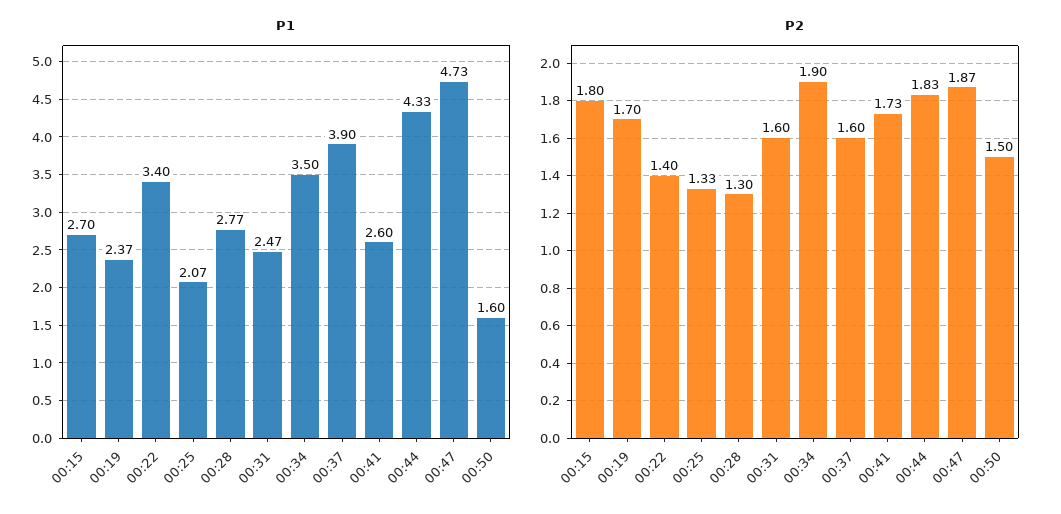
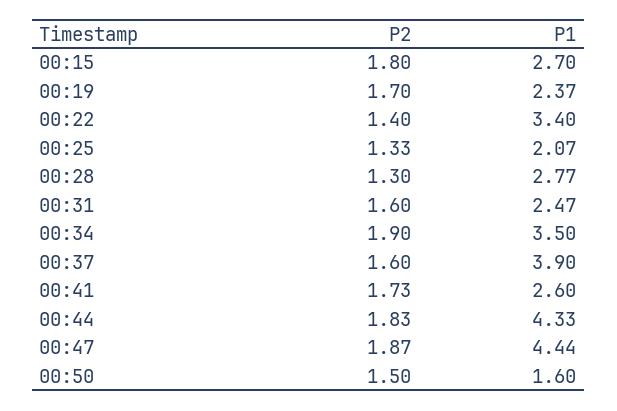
  {
    "P1": {
      "00:15": 2.7,
      "00:19": 2.37,
      "00:22": 3.4,
      "00:25": 2.07,
      "00:28": 2.77,
      "00:31": 2.47,
      "00:34": 3.5,
      "00:37": 3.9,
      "00:41": 2.6,
      "00:44": 4.33,
-     "00:47": 4.73,
+     "00:47": 4.44,
      "00:50": 1.6
    },
    "P2": {
      "00:15": 1.8,
      "00:19": 1.7,
      "00:22": 1.4,
      "00:25": 1.33,
      "00:28": 1.3,
      "00:31": 1.6,
      "00:34": 1.9,
      "00:37": 1.6,
      "00:41": 1.73,
      "00:44": 1.83,
      "00:47": 1.87,
      "00:50": 1.5
    }
  }

